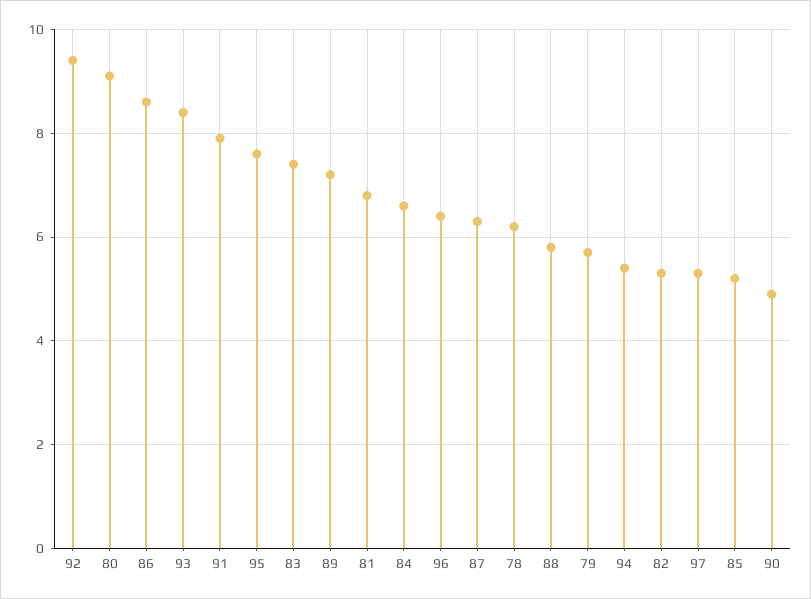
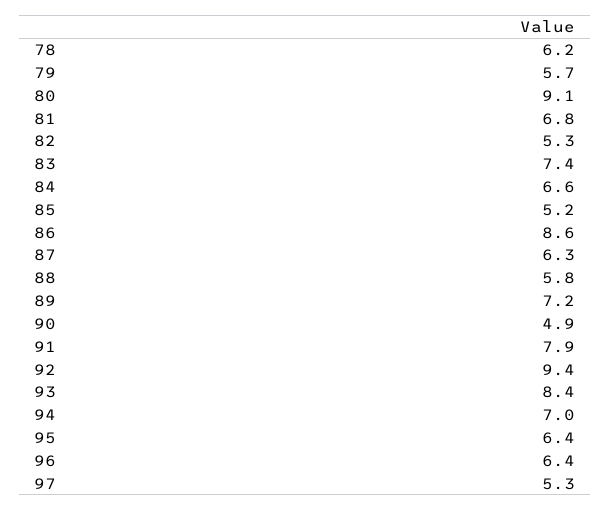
  {
    "92": 9.4,
    "80": 9.1,
    "86": 8.6,
    "93": 8.4,
    "91": 7.9,
-   "95": 7.5,
+   "95": 6.4,
    "83": 7.4,
    "89": 7.2,
    "81": 6.8,
    "84": 6.6,
    "96": 6.4,
    "87": 6.3,
    "78": 6.2,
    "88": 5.8,
    "79": 5.7,
-   "94": 5.5,
+   "94": 7,
    "82": 5.3,
    "97": 5.3,
    "85": 5.2,
    "90": 4.9
  }

